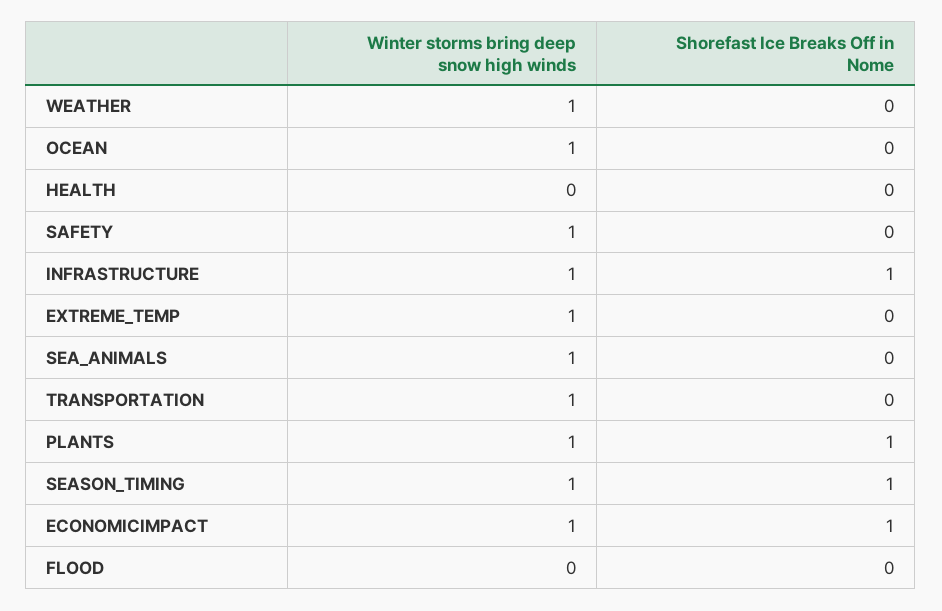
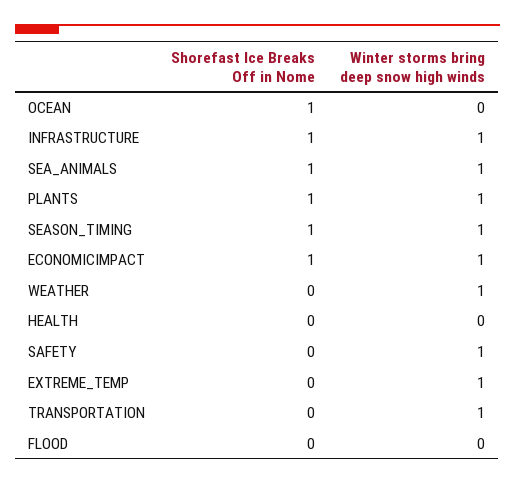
  {
    "Winter storms bring deep snow high winds": {
      "WEATHER": 1,
-     "OCEAN": 1,
+     "OCEAN": 0,
      "HEALTH": 0,
      "SAFETY": 1,
      "INFRASTRUCTURE": 1,
      "EXTREME_TEMP": 1,
      "SEA_ANIMALS": 1,
      "TRANSPORTATION": 1,
      "PLANTS": 1,
      "SEASON_TIMING": 1,
      "ECONOMICIMPACT": 1,
      "FLOOD": 0
    },
    "Shorefast Ice Breaks Off in Nome": {
      "WEATHER": 0,
-     "OCEAN": 0,
+     "OCEAN": 1,
      "HEALTH": 0,
      "SAFETY": 0,
      "INFRASTRUCTURE": 1,
      "EXTREME_TEMP": 0,
-     "SEA_ANIMALS": 0,
+     "SEA_ANIMALS": 1,
      "TRANSPORTATION": 0,
      "PLANTS": 1,
      "SEASON_TIMING": 1,
      "ECONOMICIMPACT": 1,
      "FLOOD": 0
    }
  }

